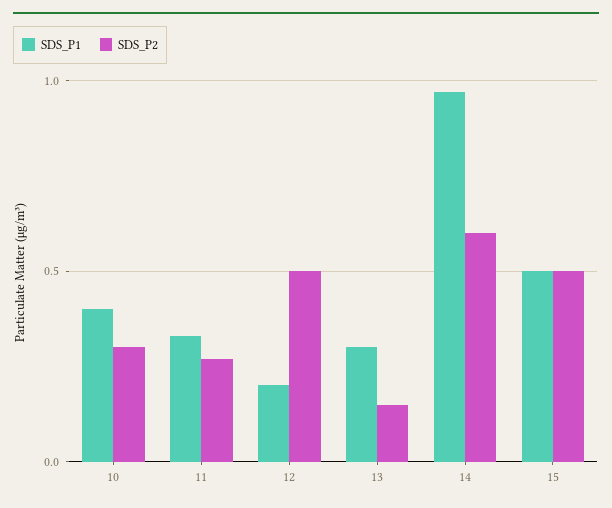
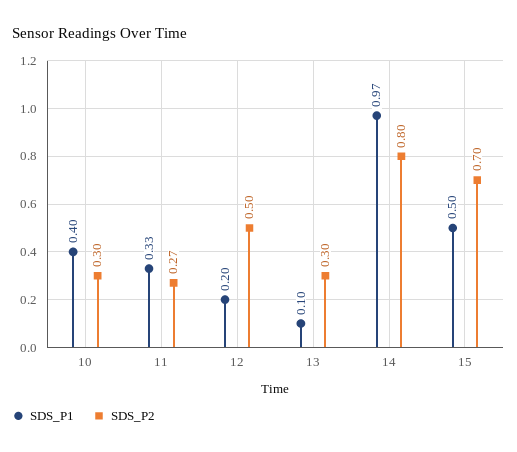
  {
    "SDS_P1": {
      "10": 0.4,
      "11": 0.33,
      "12": 0.2,
-     "13": 0.3,
+     "13": 0.1,
      "14": 0.97,
      "15": 0.5
    },
    "SDS_P2": {
      "10": 0.3,
      "11": 0.27,
      "12": 0.5,
-     "13": 0.15,
+     "13": 0.3,
-     "14": 0.6,
+     "14": 0.8,
-     "15": 0.5
+     "15": 0.7
    }
  }

